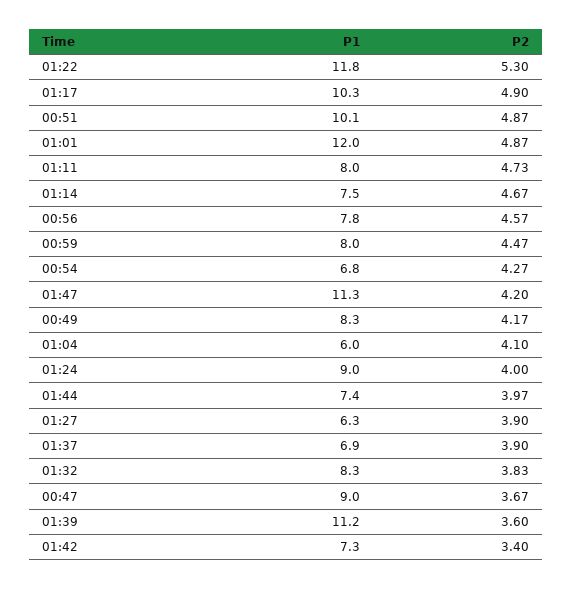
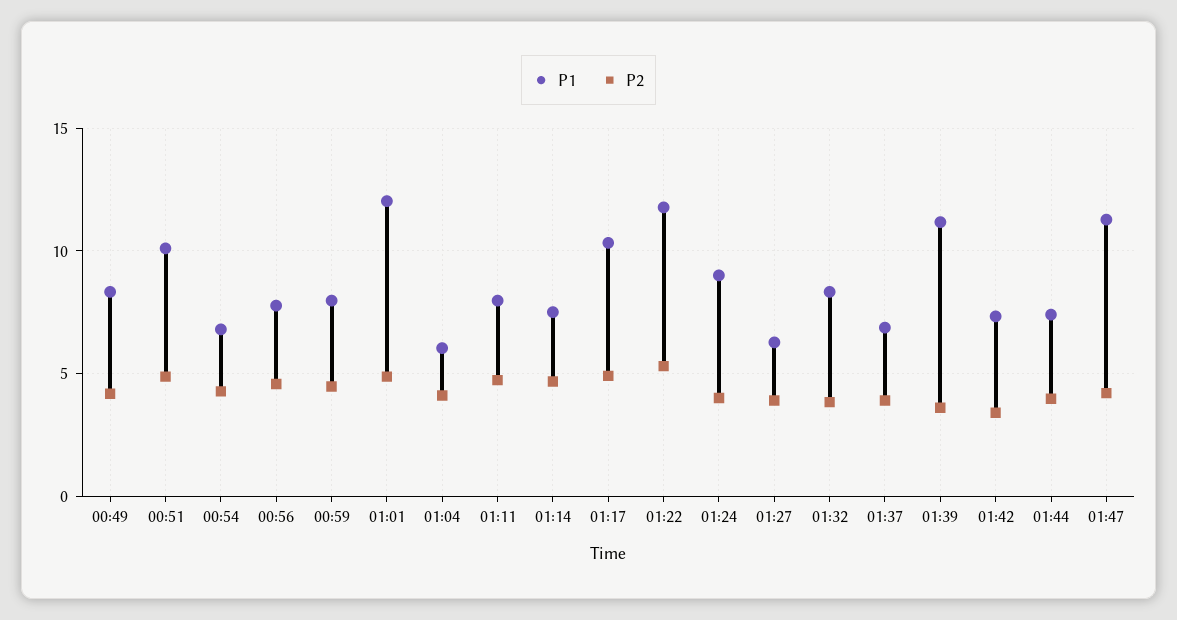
  {
    "P1": {
      "01:22": 11.8,
      "01:17": 10.3,
      "00:51": 10.1,
      "01:01": 12,
      "01:11": 8,
      "01:14": 7.5,
      "00:56": 7.8,
      "00:59": 8,
      "00:54": 6.8,
      "01:47": 11.3,
      "00:49": 8.3,
      "01:04": 6,
      "01:24": 9,
      "01:44": 7.4,
      "01:27": 6.3,
      "01:37": 6.9,
      "01:32": 8.3,
-     "00:47": 9,
      "01:39": 11.2,
      "01:42": 7.3
    },
    "P2": {
      "01:22": 5.3,
      "01:17": 4.9,
      "00:51": 4.87,
      "01:01": 4.87,
      "01:11": 4.73,
      "01:14": 4.67,
      "00:56": 4.57,
      "00:59": 4.47,
      "00:54": 4.27,
      "01:47": 4.2,
      "00:49": 4.17,
      "01:04": 4.1,
      "01:24": 4,
      "01:44": 3.97,
      "01:27": 3.9,
      "01:37": 3.9,
      "01:32": 3.83,
-     "00:47": 3.67,
      "01:39": 3.6,
      "01:42": 3.4
    }
  }

